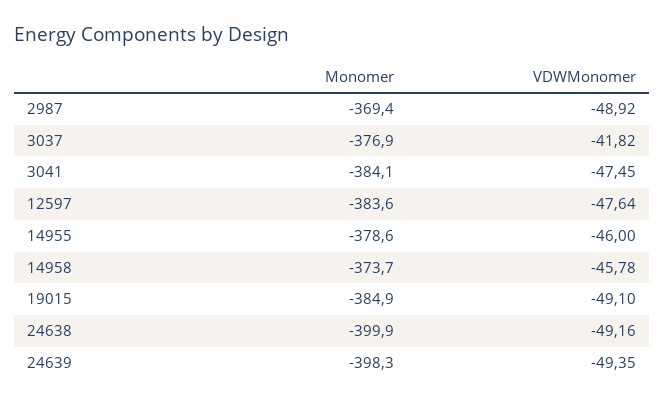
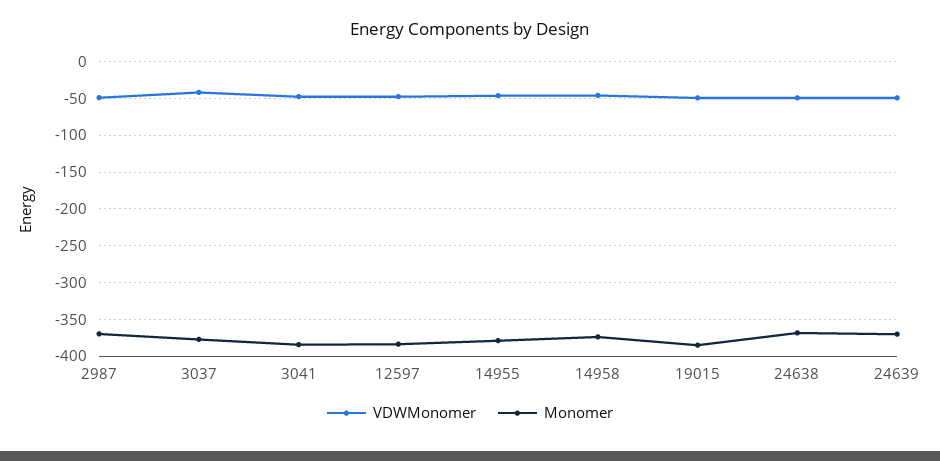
  {
    "Monomer": {
      "2987": -369.4,
      "3037": -376.9,
      "3041": -384.1,
      "12597": -383.6,
      "14955": -378.6,
      "14958": -373.7,
      "19015": -384.9,
-     "24638": -399.9,
+     "24638": -370,
-     "24639": -398.3
+     "24639": -370
    },
    "VDWMonomer": {
      "2987": -48.92,
      "3037": -41.82,
      "3041": -47.45,
      "12597": -47.64,
      "14955": -46,
      "14958": -45.78,
      "19015": -49.1,
      "24638": -49.16,
      "24639": -49.35
    }
  }

